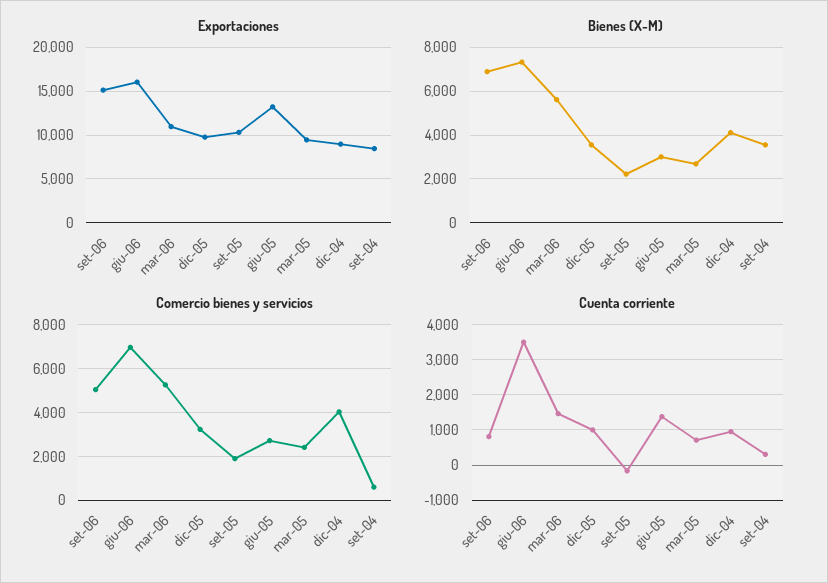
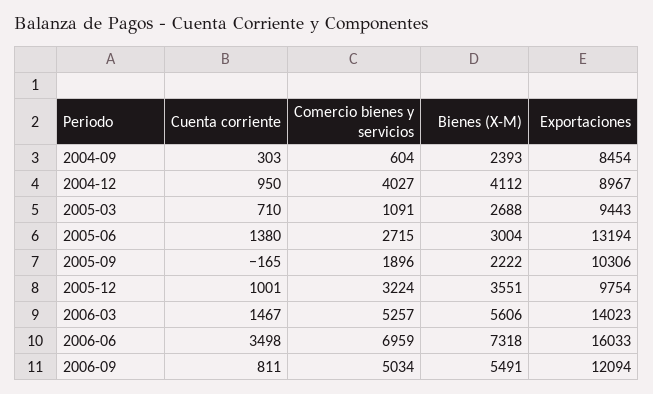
  {
    "Exportaciones": {
-     "set-06": 15000,
+     "set-06": 12094,
      "giu-06": 16033,
-     "mar-06": 11000,
+     "mar-06": 14023,
      "dic-05": 9754,
      "set-05": 10306,
      "giu-05": 13194,
      "mar-05": 9443,
      "dic-04": 8967,
      "set-04": 8454
    },
    "Bienes (X-M)": {
-     "set-06": 7000,
+     "set-06": 5491,
      "giu-06": 7318,
      "mar-06": 5606,
      "dic-05": 3551,
      "set-05": 2222,
      "giu-05": 3004,
      "mar-05": 2688,
      "dic-04": 4112,
-     "set-04": 3500
+     "set-04": 2393
    },
    "Comercio bienes y servicios": {
      "set-06": 5034,
      "giu-06": 6959,
      "mar-06": 5257,
      "dic-05": 3224,
      "set-05": 1896,
      "giu-05": 2715,
-     "mar-05": 2500,
+     "mar-05": 1091,
      "dic-04": 4027,
      "set-04": 604
    },
    "Cuenta corriente": {
      "set-06": 811,
      "giu-06": 3498,
      "mar-06": 1467,
      "dic-05": 1001,
      "set-05": -165,
      "giu-05": 1380,
      "mar-05": 710,
      "dic-04": 950,
      "set-04": 303
    }
  }

